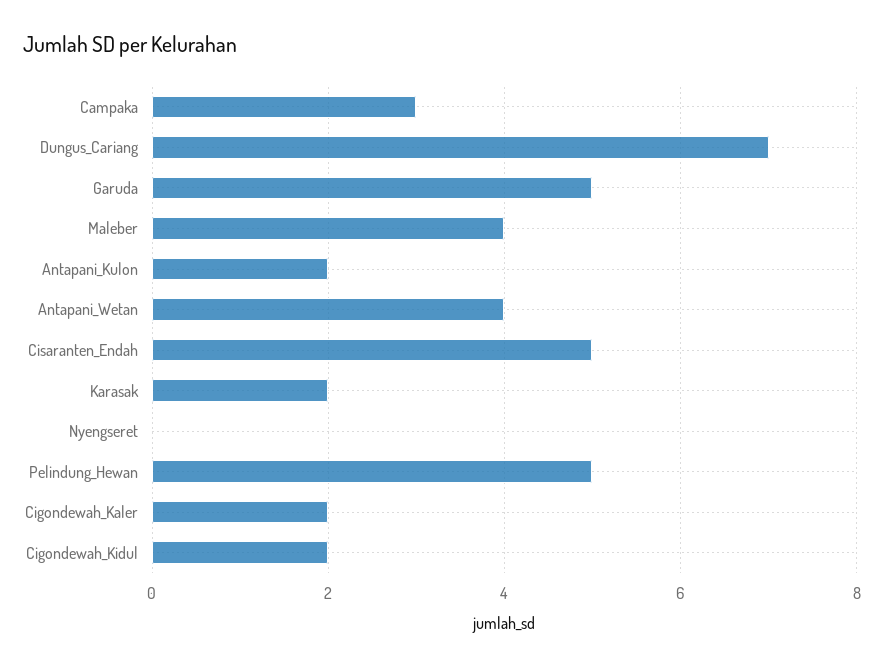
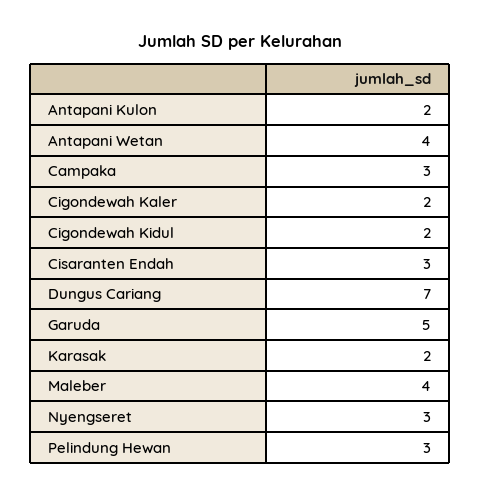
  {
    "Campaka": 3,
    "Dungus_Cariang": 7,
    "Garuda": 5,
    "Maleber": 4,
    "Antapani_Kulon": 2,
    "Antapani_Wetan": 4,
-   "Cisaranten_Endah": 5,
+   "Cisaranten_Endah": 3,
    "Karasak": 2,
-   "Nyengseret": 0,
+   "Nyengseret": 3,
-   "Pelindung_Hewan": 5,
+   "Pelindung_Hewan": 3,
    "Cigondewah_Kaler": 2,
    "Cigondewah_Kidul": 2
  }

